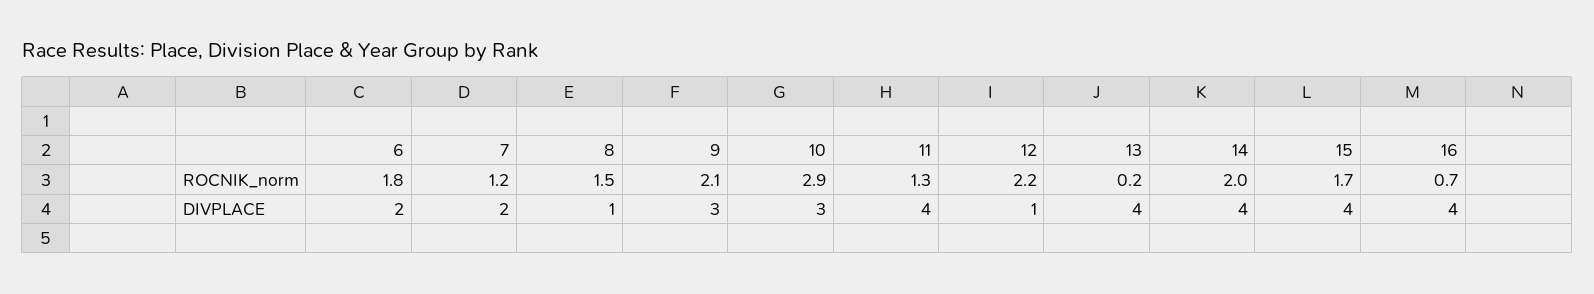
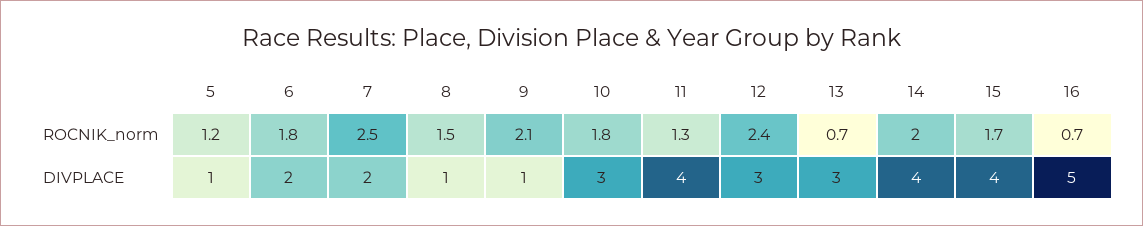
  {
    "6": {
      "ROCNIK_norm": 1.8,
      "DIVPLACE": 2
    },
    "7": {
-     "ROCNIK_norm": 1.2,
+     "ROCNIK_norm": 2.5,
      "DIVPLACE": 2
    },
    "8": {
      "ROCNIK_norm": 1.5,
      "DIVPLACE": 1
    },
    "9": {
      "ROCNIK_norm": 2.1,
-     "DIVPLACE": 3
+     "DIVPLACE": 1
    },
    "10": {
-     "ROCNIK_norm": 2.9,
+     "ROCNIK_norm": 1.8,
      "DIVPLACE": 3
    },
    "11": {
      "ROCNIK_norm": 1.3,
      "DIVPLACE": 4
    },
    "12": {
-     "ROCNIK_norm": 2.2,
+     "ROCNIK_norm": 2.4,
-     "DIVPLACE": 1
+     "DIVPLACE": 3
    },
    "13": {
-     "ROCNIK_norm": 0.2,
+     "ROCNIK_norm": 0.7,
-     "DIVPLACE": 4
+     "DIVPLACE": 3
    },
    "14": {
      "ROCNIK_norm": 2,
      "DIVPLACE": 4
    },
    "15": {
      "ROCNIK_norm": 1.7,
      "DIVPLACE": 4
    },
    "16": {
      "ROCNIK_norm": 0.7,
-     "DIVPLACE": 4
+     "DIVPLACE": 5
-   }
+   },
+   "5": {
+     "ROCNIK_norm": 1.2,
+     "DIVPLACE": 1
+   }
  }

